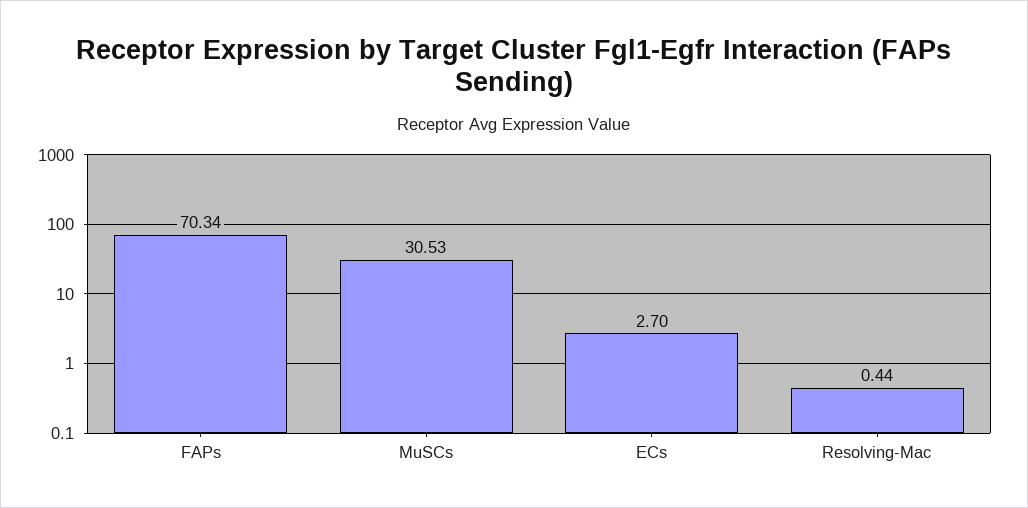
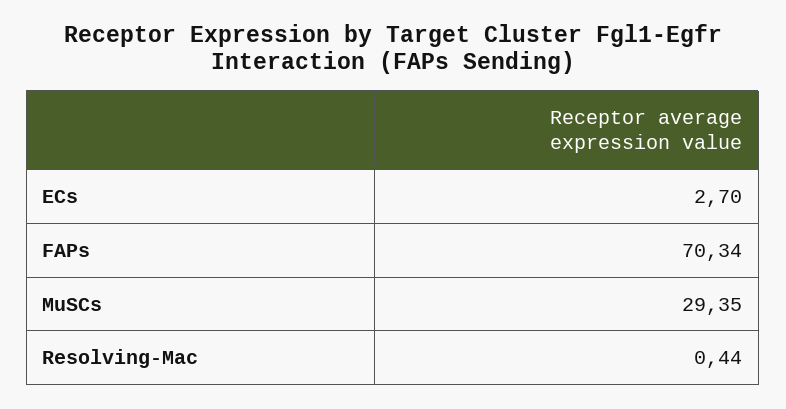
  {
    "FAPs": 70.34,
-   "MuSCs": 30.53,
+   "MuSCs": 29.35,
    "ECs": 2.7,
    "Resolving-Mac": 0.44
  }

